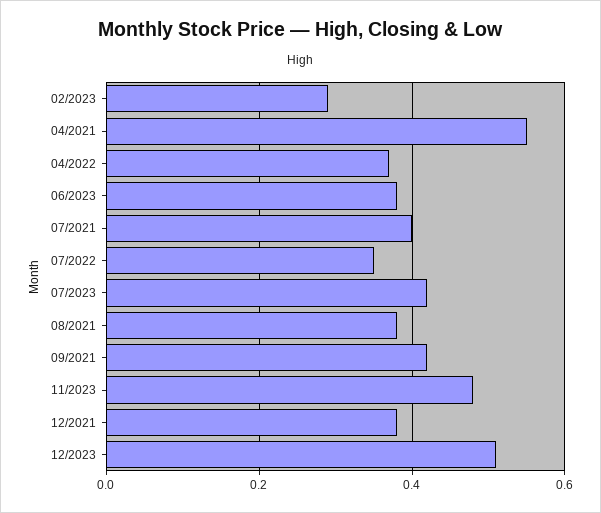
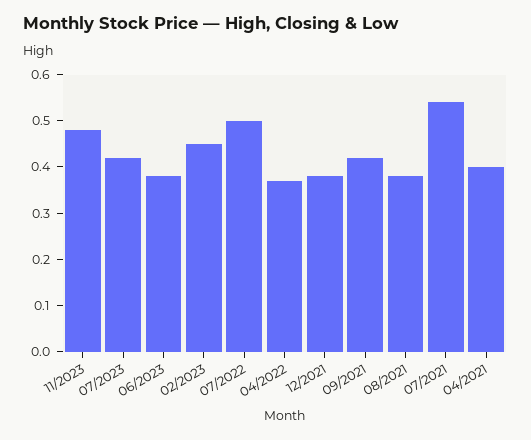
  {
-   "02/2023": 0.3,
+   "02/2023": 0.45,
-   "04/2021": 0.55,
+   "04/2021": 0.4,
    "04/2022": 0.35,
    "06/2023": 0.4,
-   "07/2021": 0.4,
+   "07/2021": 0.55,
-   "07/2022": 0.35,
+   "07/2022": 0.5,
    "07/2023": 0.4,
    "08/2021": 0.4,
    "09/2021": 0.4,
    "11/2023": 0.5,
-   "12/2021": 0.4,
+   "12/2021": 0.4
-   "12/2023": 0.5
  }

